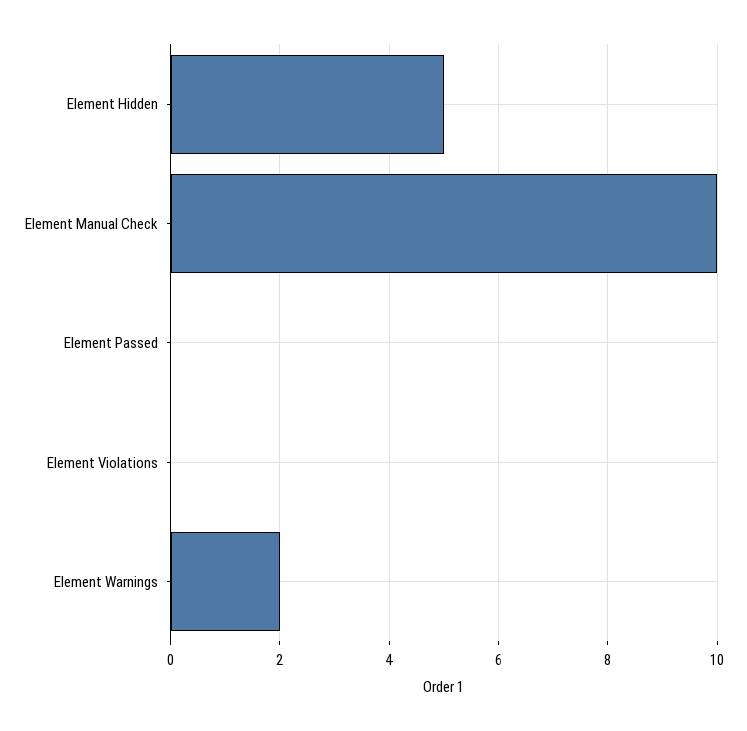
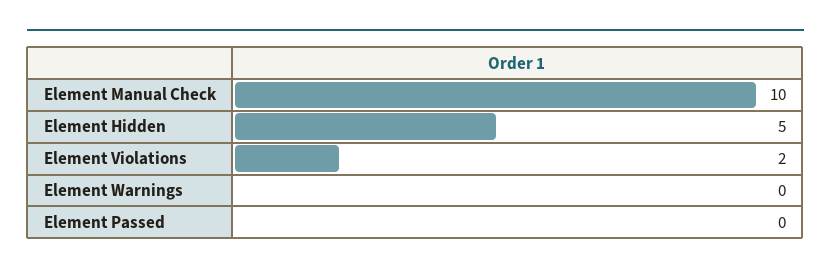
  {
    "Element Hidden": 5,
    "Element Manual Check": 10,
    "Element Passed": 0,
-   "Element Violations": 0,
+   "Element Violations": 2,
-   "Element Warnings": 2
+   "Element Warnings": 0
  }

